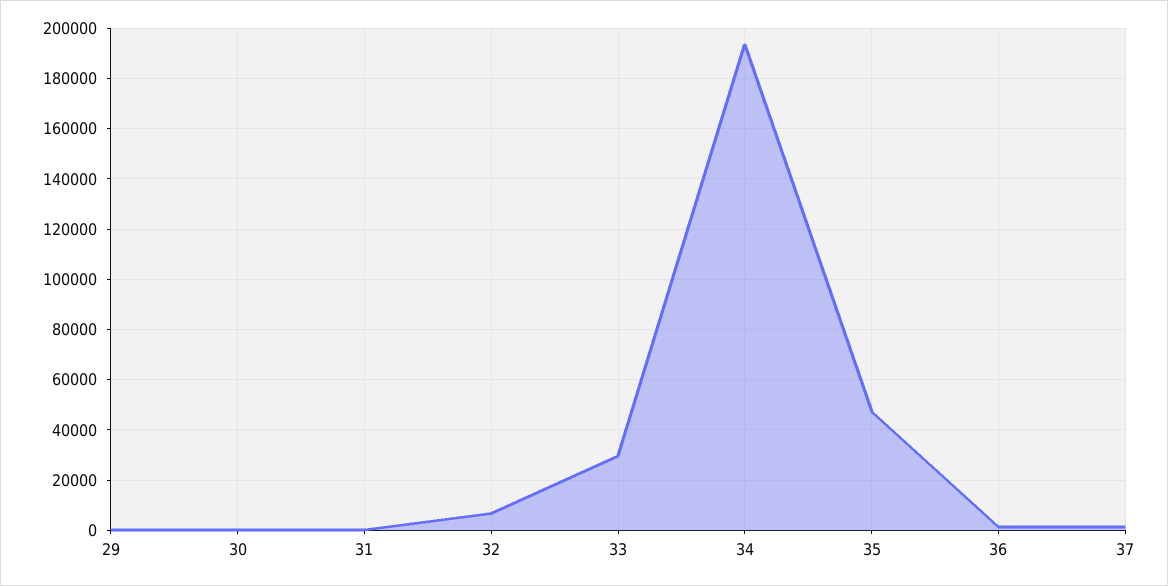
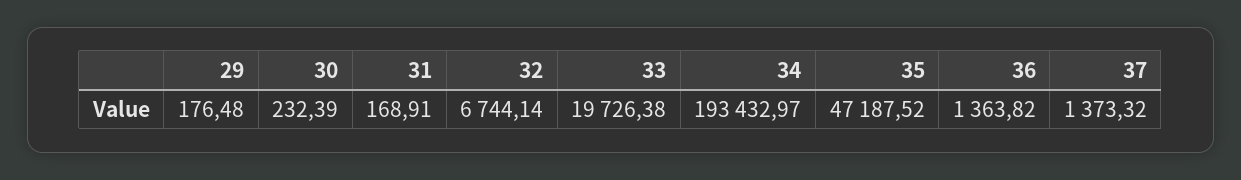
  {
    "29": 176.48,
    "30": 232.39,
    "31": 168.91,
    "32": 6744.14,
-   "33": 30000,
+   "33": 19726.38,
    "34": 193432.97,
    "35": 47187.52,
    "36": 1363.82,
    "37": 1373.32
  }

